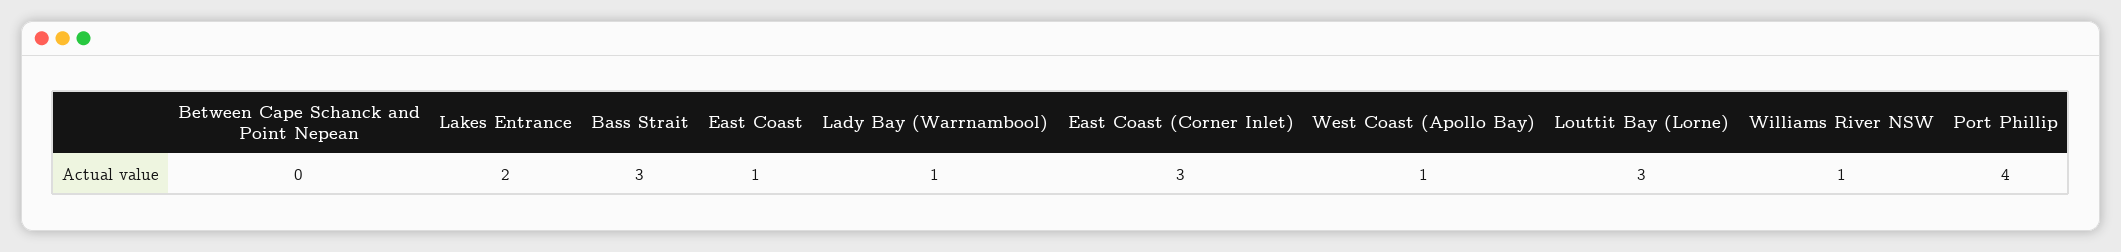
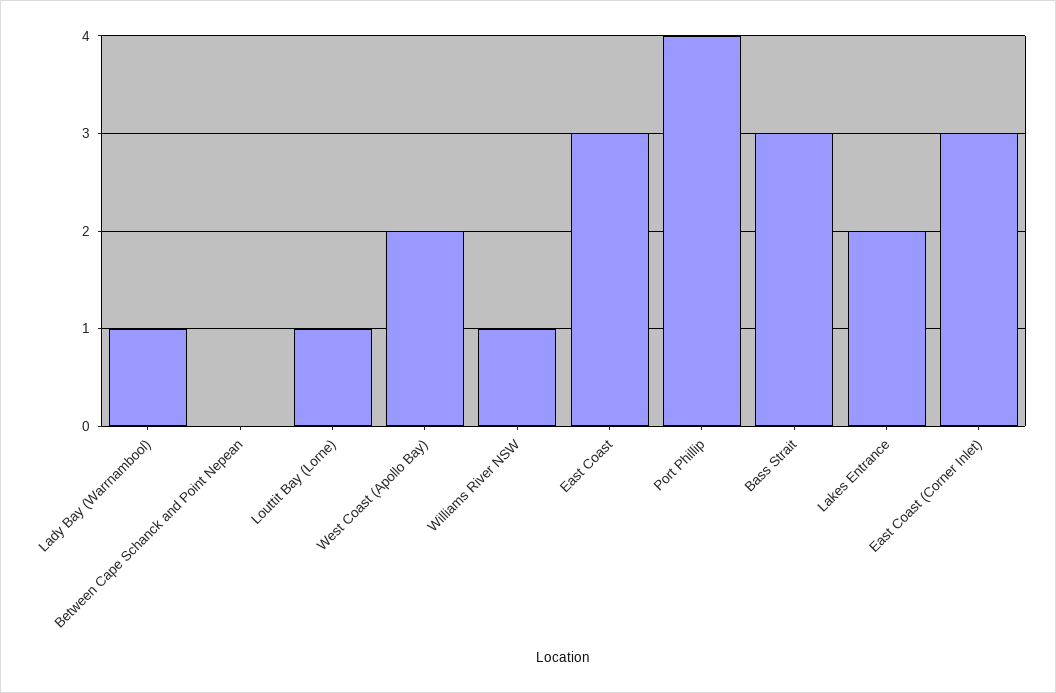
  {
    "Between Cape Schanck and Point Nepean": 0,
    "Lakes Entrance": 2,
    "Bass Strait": 3,
-   "East Coast": 1,
+   "East Coast": 3,
    "Lady Bay (Warrnambool)": 1,
    "East Coast (Corner Inlet)": 3,
-   "West Coast (Apollo Bay)": 1,
+   "West Coast (Apollo Bay)": 2,
-   "Louttit Bay (Lorne)": 3,
+   "Louttit Bay (Lorne)": 1,
    "Williams River NSW": 1,
    "Port Phillip": 4
  }

